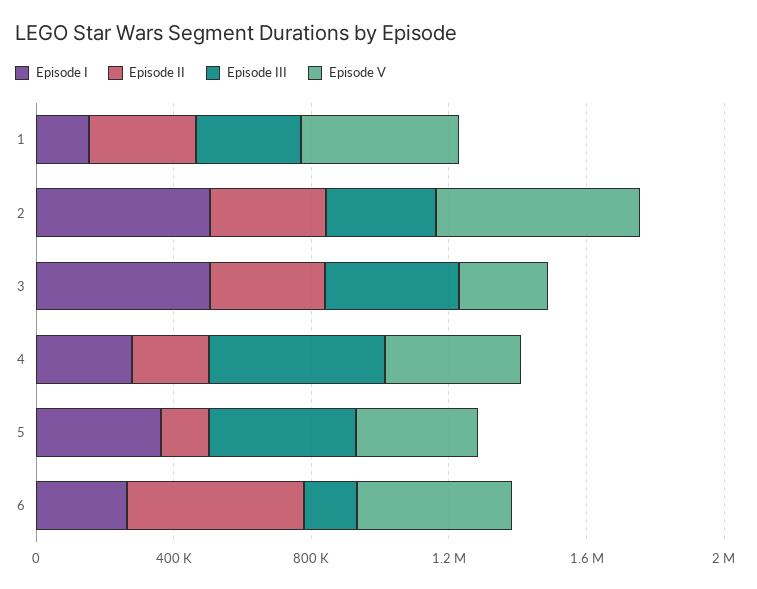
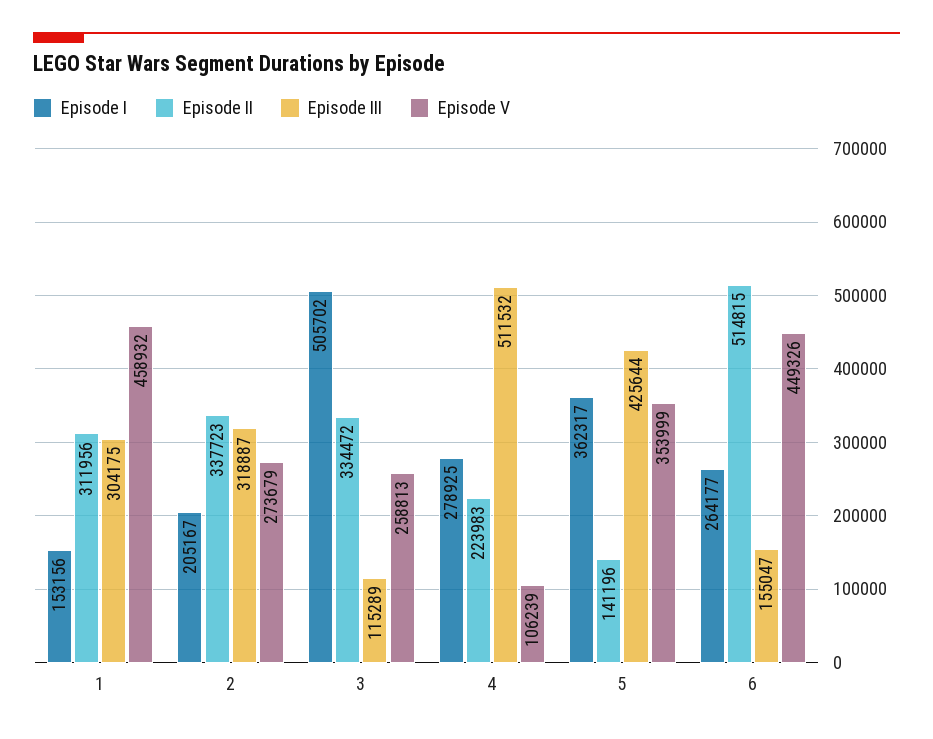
  {
    "Episode I": {
      "1": 153156,
-     "2": 500000,
+     "2": 205167,
      "3": 505702,
      "4": 278925,
      "5": 362317,
      "6": 264177
    },
    "Episode II": {
      "1": 311956,
      "2": 337723,
      "3": 334472,
      "4": 223983,
      "5": 141196,
      "6": 514815
    },
    "Episode III": {
      "1": 304175,
      "2": 318887,
-     "3": 400000,
+     "3": 115289,
      "4": 511532,
      "5": 425644,
      "6": 155047
    },
    "Episode V": {
      "1": 458932,
-     "2": 600000,
+     "2": 273679,
      "3": 258813,
-     "4": 400000,
+     "4": 106239,
      "5": 353999,
      "6": 449326
    }
  }

